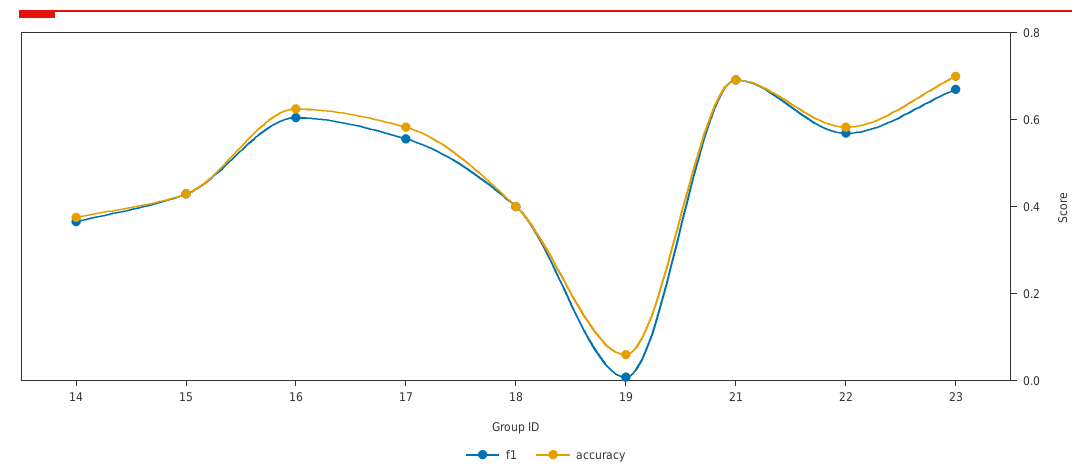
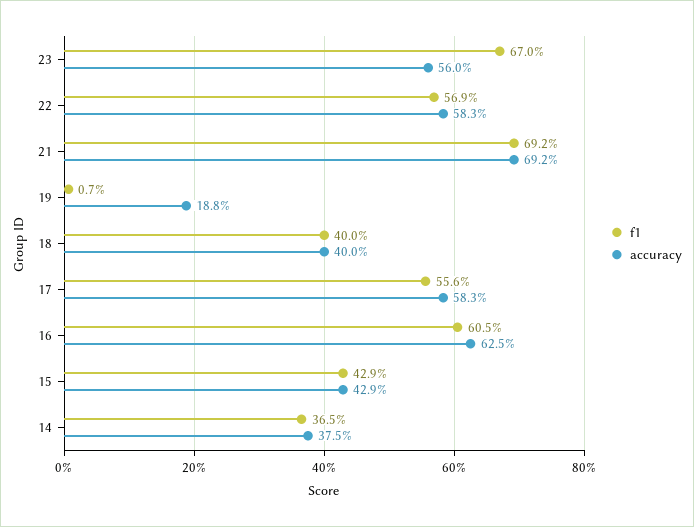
  {
    "f1": {
      "14": 0.365,
      "15": 0.429,
      "16": 0.605,
      "17": 0.556,
      "18": 0.4,
      "19": 0.007,
      "21": 0.692,
      "22": 0.569,
      "23": 0.67
    },
    "accuracy": {
      "14": 0.375,
      "15": 0.429,
      "16": 0.625,
      "17": 0.583,
      "18": 0.4,
-     "19": 0.05,
+     "19": 0.188,
      "21": 0.692,
      "22": 0.583,
-     "23": 0.7
+     "23": 0.56
    }
  }

